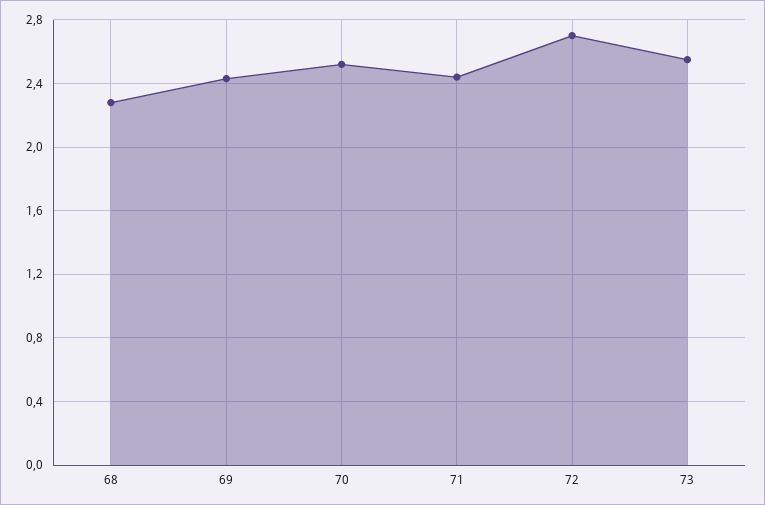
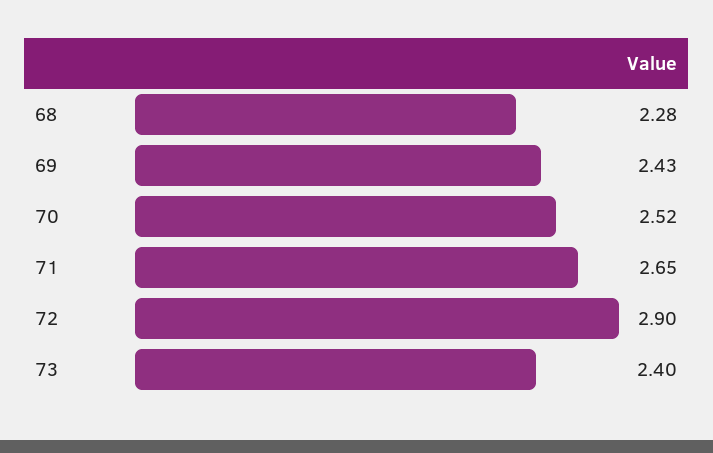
  {
    "68": 2.28,
    "69": 2.43,
    "70": 2.52,
-   "71": 2.45,
+   "71": 2.65,
-   "72": 2.7,
+   "72": 2.9,
-   "73": 2.55
+   "73": 2.4
  }

